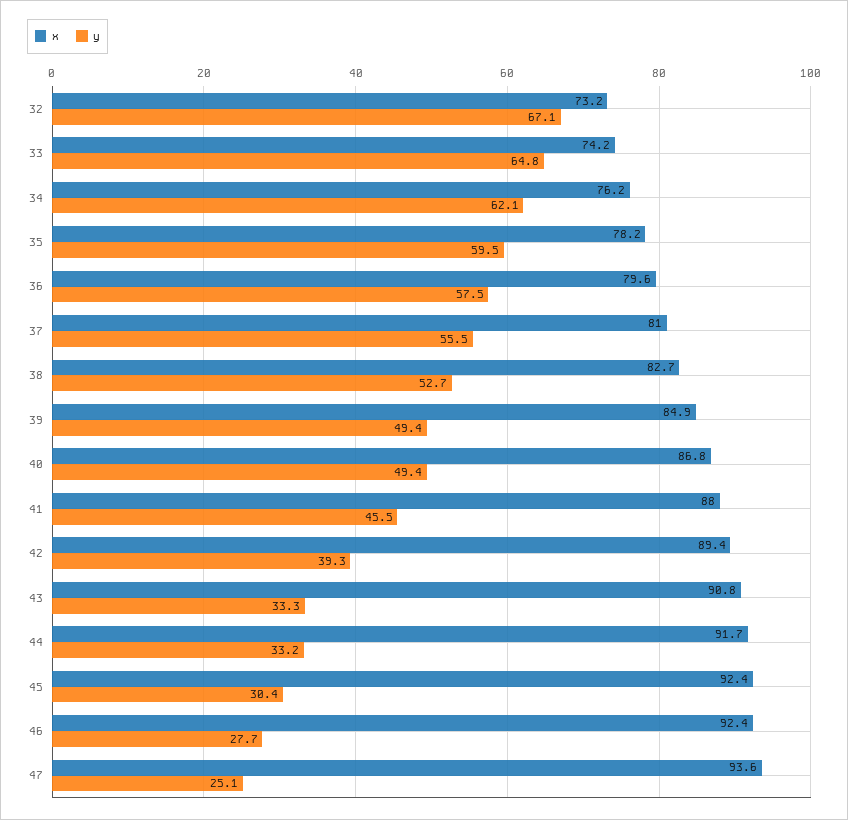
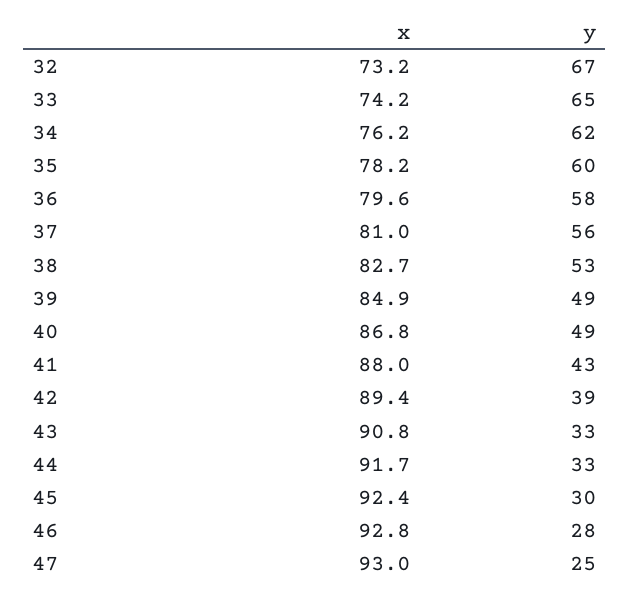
  {
    "x": {
      "32": 73.2,
      "33": 74.2,
      "34": 76.2,
      "35": 78.2,
      "36": 79.6,
      "37": 81,
      "38": 82.7,
      "39": 84.9,
      "40": 86.8,
      "41": 88,
      "42": 89.4,
      "43": 90.8,
      "44": 91.7,
      "45": 92.4,
-     "46": 92.4,
+     "46": 92.8,
-     "47": 93.6
+     "47": 93
    },
    "y": {
      "32": 67.1,
      "33": 64.8,
      "34": 62.1,
      "35": 59.5,
      "36": 57.5,
      "37": 55.5,
      "38": 52.7,
      "39": 49.4,
      "40": 49.4,
-     "41": 45.5,
+     "41": 43,
      "42": 39.3,
      "43": 33.3,
      "44": 33.2,
      "45": 30.4,
      "46": 27.7,
      "47": 25.1
    }
  }

